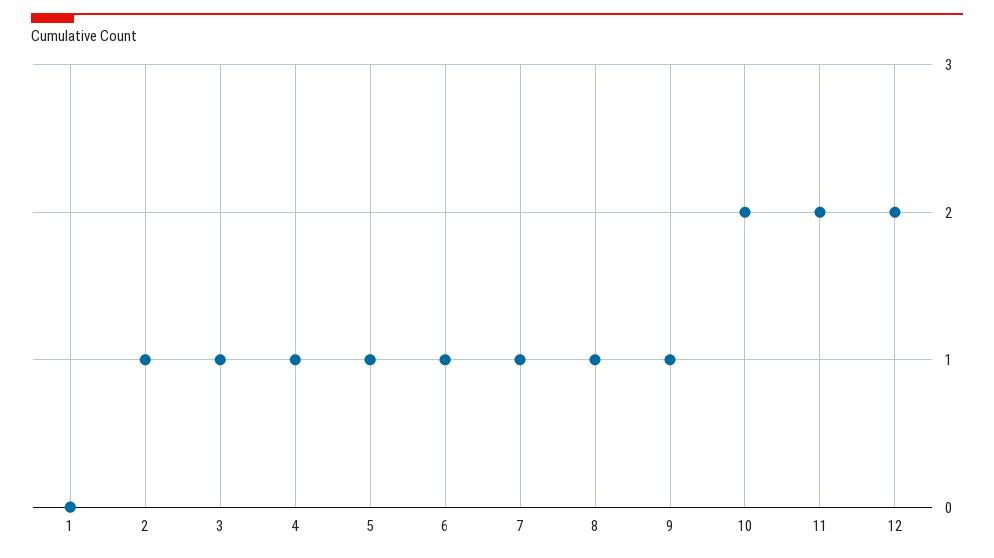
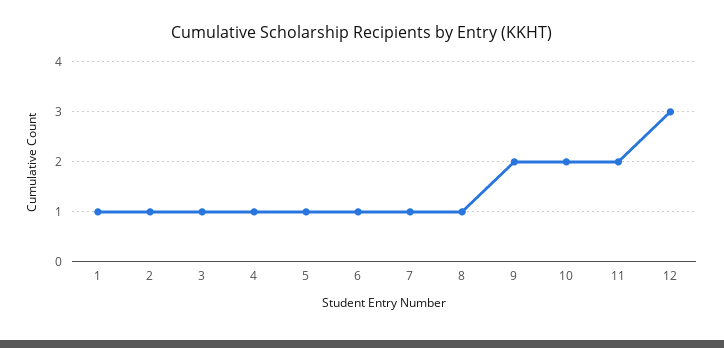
  {
-   "1": 0,
+   "1": 1,
    "2": 1,
    "3": 1,
    "4": 1,
    "5": 1,
    "6": 1,
    "7": 1,
    "8": 1,
-   "9": 1,
+   "9": 2,
    "10": 2,
    "11": 2,
-   "12": 2
+   "12": 3
  }

